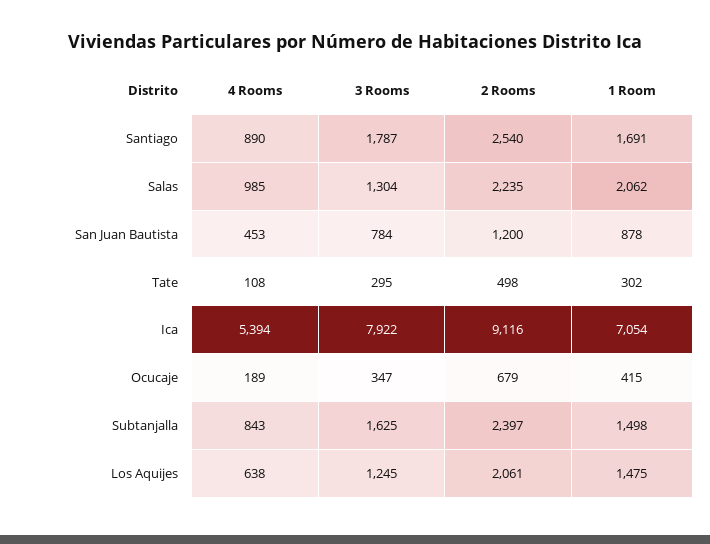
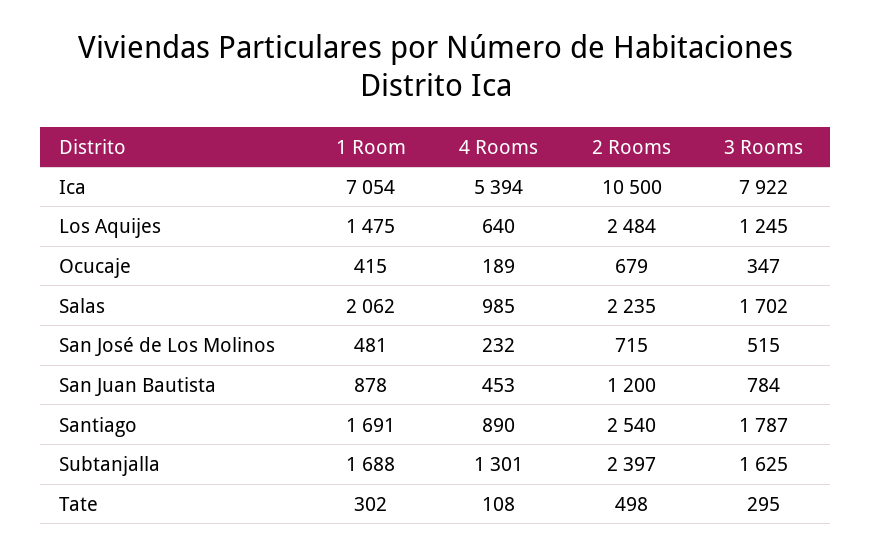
  {
    "4 Rooms": {
      "Santiago": 890,
      "Salas": 985,
      "San Juan Bautista": 453,
      "Tate": 108,
      "Ica": 5394,
      "Ocucaje": 189,
-     "Subtanjalla": 843,
+     "Subtanjalla": 1301,
-     "Los Aquijes": 638
+     "Los Aquijes": 640,
+     "San José de Los Molinos": 232
    },
    "3 Rooms": {
      "Santiago": 1787,
-     "Salas": 1304,
+     "Salas": 1702,
      "San Juan Bautista": 784,
      "Tate": 295,
      "Ica": 7922,
      "Ocucaje": 347,
      "Subtanjalla": 1625,
-     "Los Aquijes": 1245
+     "Los Aquijes": 1245,
+     "San José de Los Molinos": 515
    },
    "2 Rooms": {
      "Santiago": 2540,
      "Salas": 2235,
      "San Juan Bautista": 1200,
      "Tate": 498,
-     "Ica": 9116,
+     "Ica": 10500,
      "Ocucaje": 679,
      "Subtanjalla": 2397,
-     "Los Aquijes": 2061
+     "Los Aquijes": 2484,
+     "San José de Los Molinos": 715
    },
    "1 Room": {
      "Santiago": 1691,
      "Salas": 2062,
      "San Juan Bautista": 878,
      "Tate": 302,
      "Ica": 7054,
      "Ocucaje": 415,
-     "Subtanjalla": 1498,
+     "Subtanjalla": 1688,
-     "Los Aquijes": 1475
+     "Los Aquijes": 1475,
+     "San José de Los Molinos": 481
    }
  }

